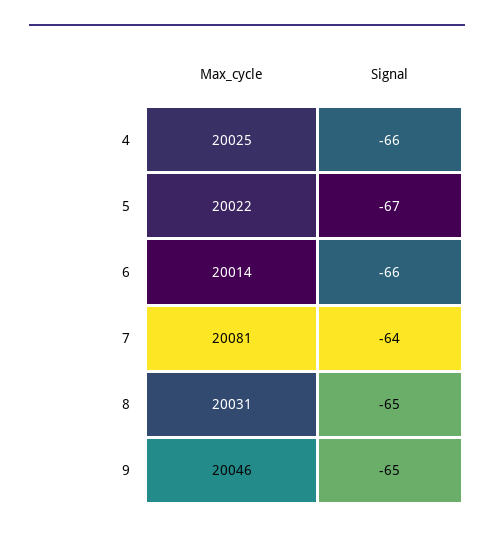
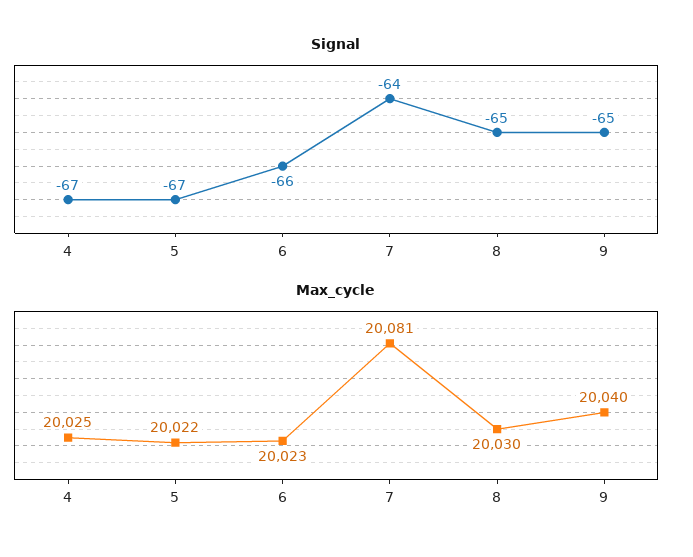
  {
    "Max_cycle": {
      "4": 20025,
      "5": 20022,
-     "6": 20014,
+     "6": 20023,
      "7": 20081,
-     "8": 20031,
+     "8": 20030,
-     "9": 20046
+     "9": 20040
    },
    "Signal": {
-     "4": -66,
+     "4": -67,
      "5": -67,
      "6": -66,
      "7": -64,
      "8": -65,
      "9": -65
    }
  }

